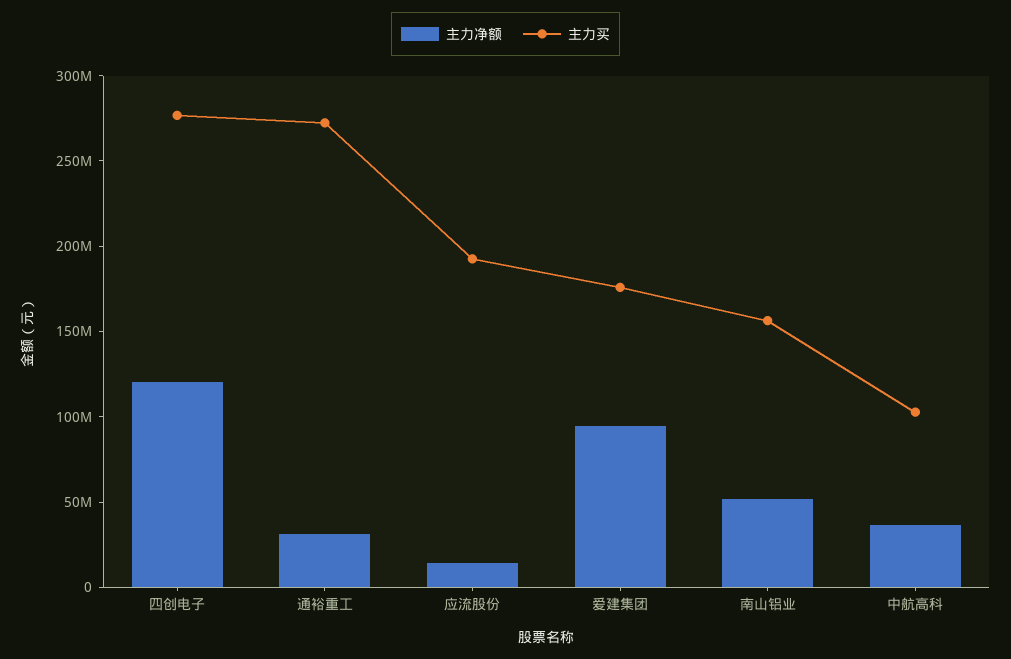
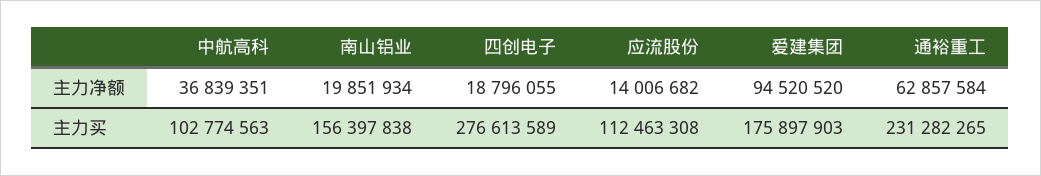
  {
    "主力净额": {
-     "四创电子": 120000000,
+     "四创电子": 18796055,
-     "通裕重工": 30000000,
+     "通裕重工": 62857584,
      "应流股份": 14006682,
      "爱建集团": 94520520,
-     "南山铝业": 50000000,
+     "南山铝业": 19851934,
      "中航高科": 36839351
    },
    "主力买": {
      "四创电子": 276613589,
-     "通裕重工": 270000000,
+     "通裕重工": 231282265,
-     "应流股份": 190000000,
+     "应流股份": 112463308,
      "爱建集团": 175897903,
      "南山铝业": 156397838,
      "中航高科": 102774563
    }
  }

